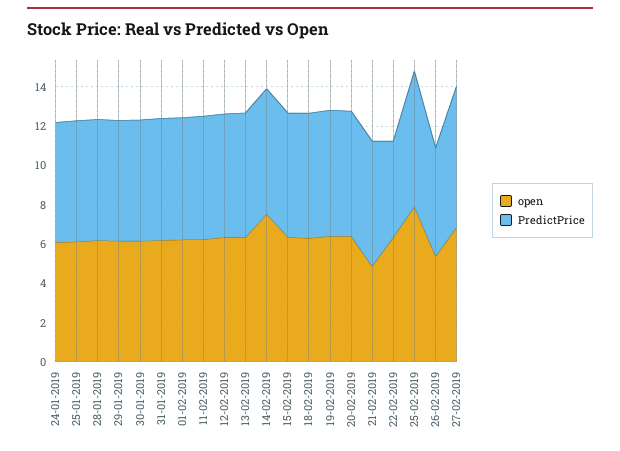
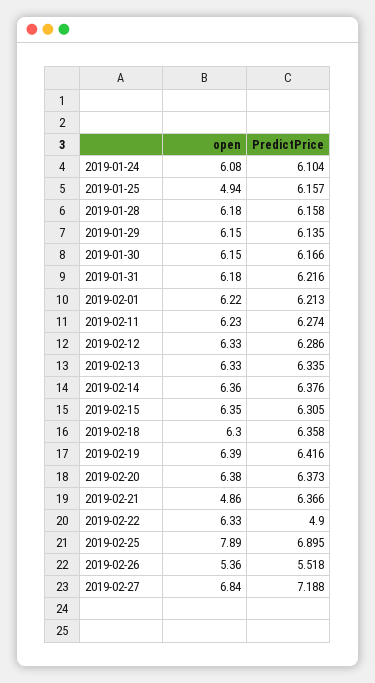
  {
    "open": {
      "24-01-2019": 6.08,
-     "25-01-2019": 6,
+     "25-01-2019": 4.94,
      "28-01-2019": 6.18,
      "29-01-2019": 6.15,
      "30-01-2019": 6.15,
      "31-01-2019": 6.18,
      "01-02-2019": 6.22,
      "11-02-2019": 6.23,
      "12-02-2019": 6.33,
      "13-02-2019": 6.33,
-     "14-02-2019": 7.5,
+     "14-02-2019": 6.36,
      "15-02-2019": 6.35,
      "18-02-2019": 6.3,
      "19-02-2019": 6.39,
      "20-02-2019": 6.38,
      "21-02-2019": 4.86,
      "22-02-2019": 6.33,
      "25-02-2019": 7.89,
      "26-02-2019": 5.36,
      "27-02-2019": 6.84
    },
    "PredictPrice": {
      "24-01-2019": 6.104,
      "25-01-2019": 6.157,
      "28-01-2019": 6.158,
      "29-01-2019": 6.135,
      "30-01-2019": 6.166,
      "31-01-2019": 6.216,
      "01-02-2019": 6.213,
      "11-02-2019": 6.274,
      "12-02-2019": 6.286,
      "13-02-2019": 6.335,
      "14-02-2019": 6.376,
      "15-02-2019": 6.305,
      "18-02-2019": 6.358,
      "19-02-2019": 6.416,
      "20-02-2019": 6.373,
      "21-02-2019": 6.366,
      "22-02-2019": 4.9,
      "25-02-2019": 6.895,
      "26-02-2019": 5.518,
      "27-02-2019": 7.188
    }
  }

